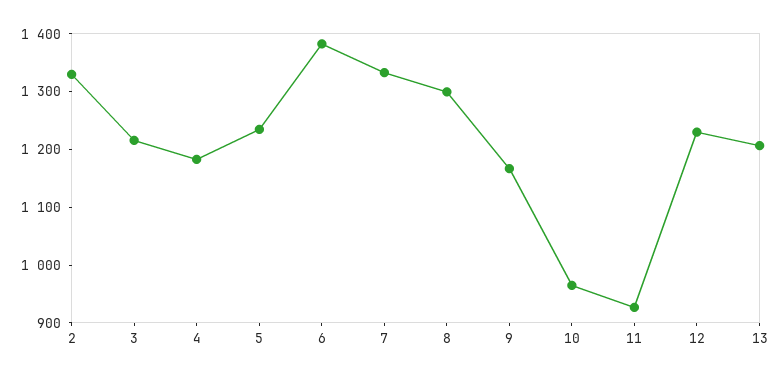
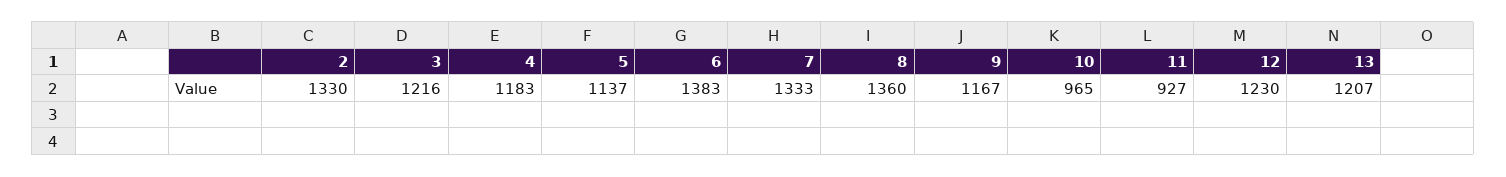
  {
    "2": 1330,
    "3": 1216,
    "4": 1183,
-   "5": 1240,
+   "5": 1137,
    "6": 1383,
    "7": 1333,
-   "8": 1300,
+   "8": 1360,
    "9": 1167,
    "10": 965,
    "11": 927,
    "12": 1230,
    "13": 1207
  }

